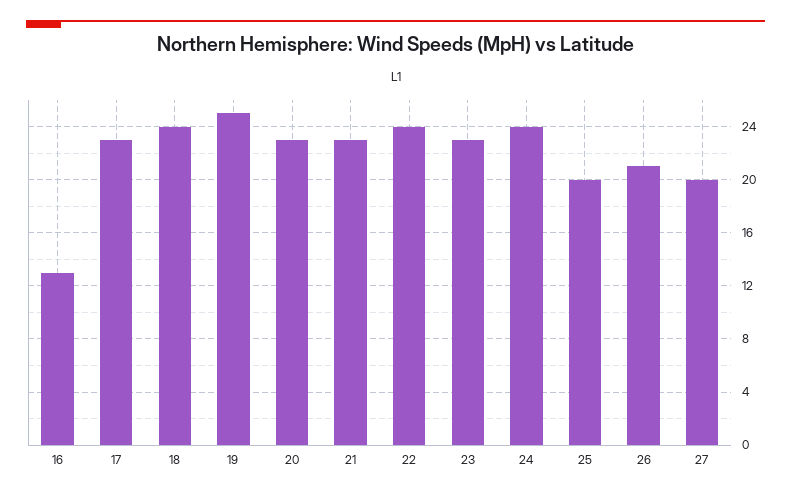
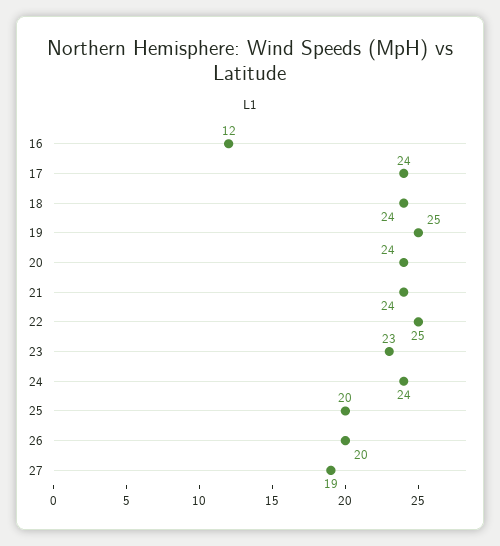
  {
-   "16": 13,
+   "16": 12,
-   "17": 23,
+   "17": 24,
    "18": 24,
    "19": 25,
-   "20": 23,
+   "20": 24,
-   "21": 23,
+   "21": 24,
-   "22": 24,
+   "22": 25,
    "23": 23,
    "24": 24,
    "25": 20,
-   "26": 21,
+   "26": 20,
-   "27": 20
+   "27": 19
  }

